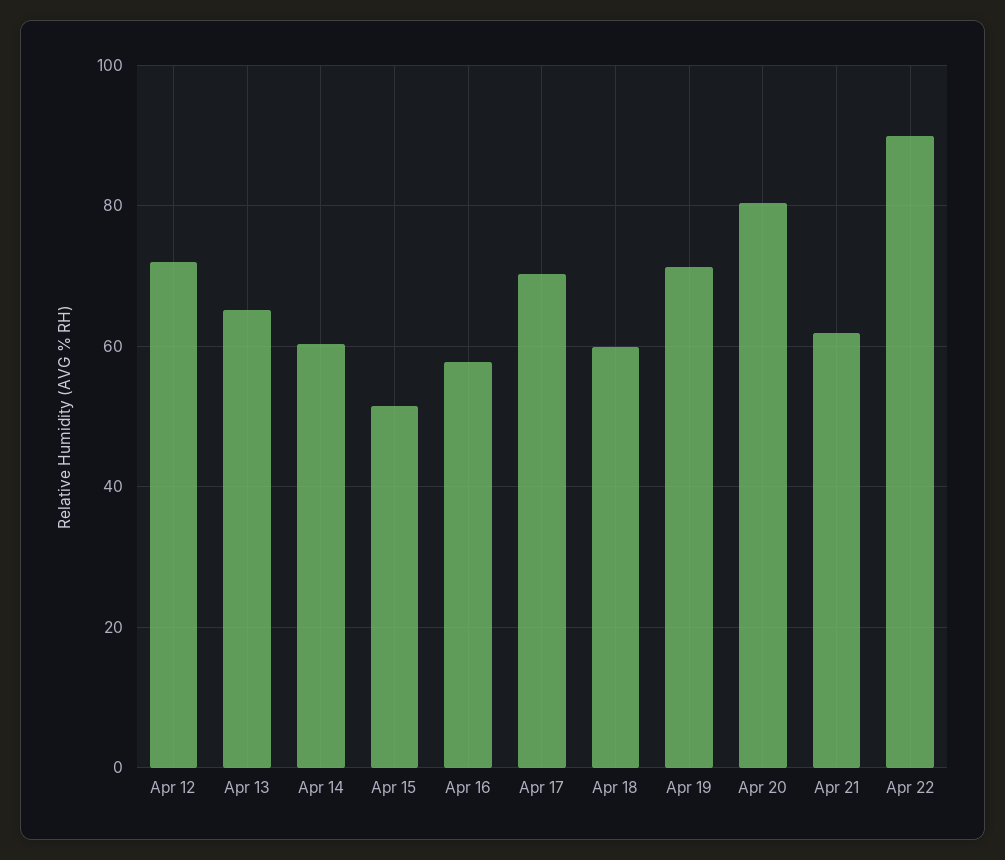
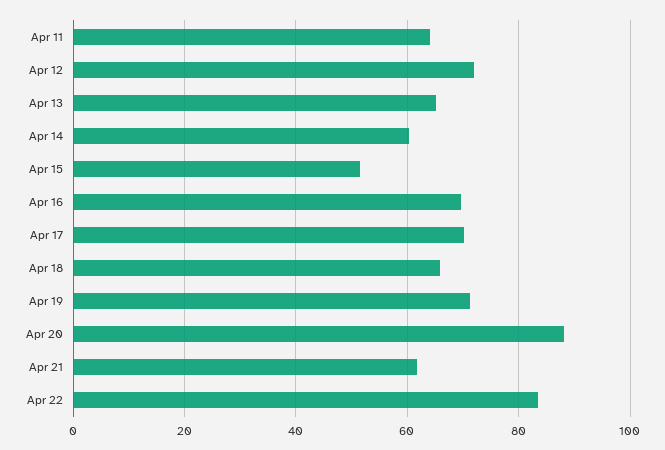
  {
    "Apr 12": 72,
    "Apr 13": 66,
    "Apr 14": 60,
    "Apr 15": 52,
-   "Apr 16": 58,
+   "Apr 16": 70,
    "Apr 17": 70,
-   "Apr 18": 60,
+   "Apr 18": 66,
    "Apr 19": 72,
-   "Apr 20": 80,
+   "Apr 20": 88,
    "Apr 21": 62,
-   "Apr 22": 90
+   "Apr 22": 84,
+   "Apr 11": 64
  }

